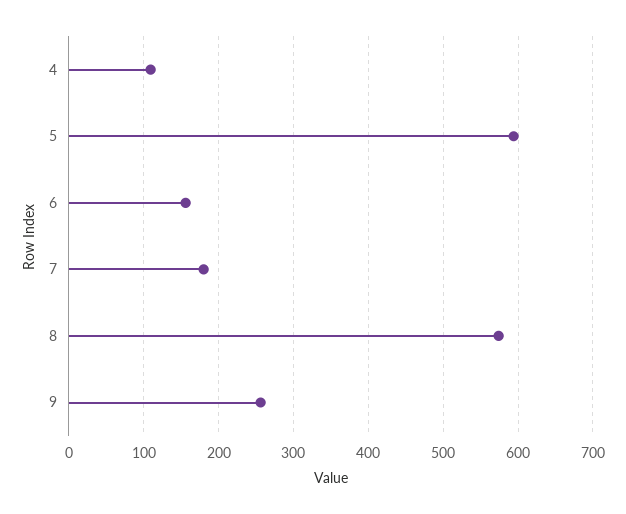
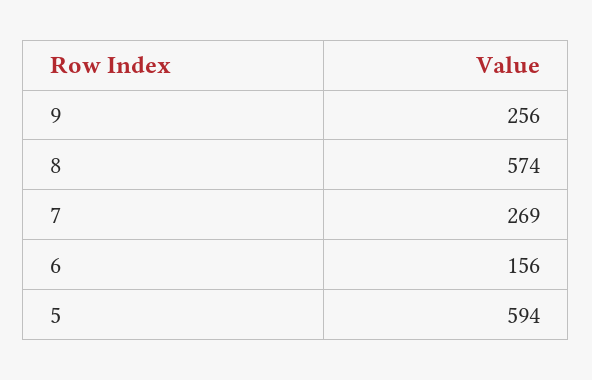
  {
-   "4": 110,
    "5": 594,
    "6": 156,
-   "7": 180,
+   "7": 269,
    "8": 574,
    "9": 256
  }

